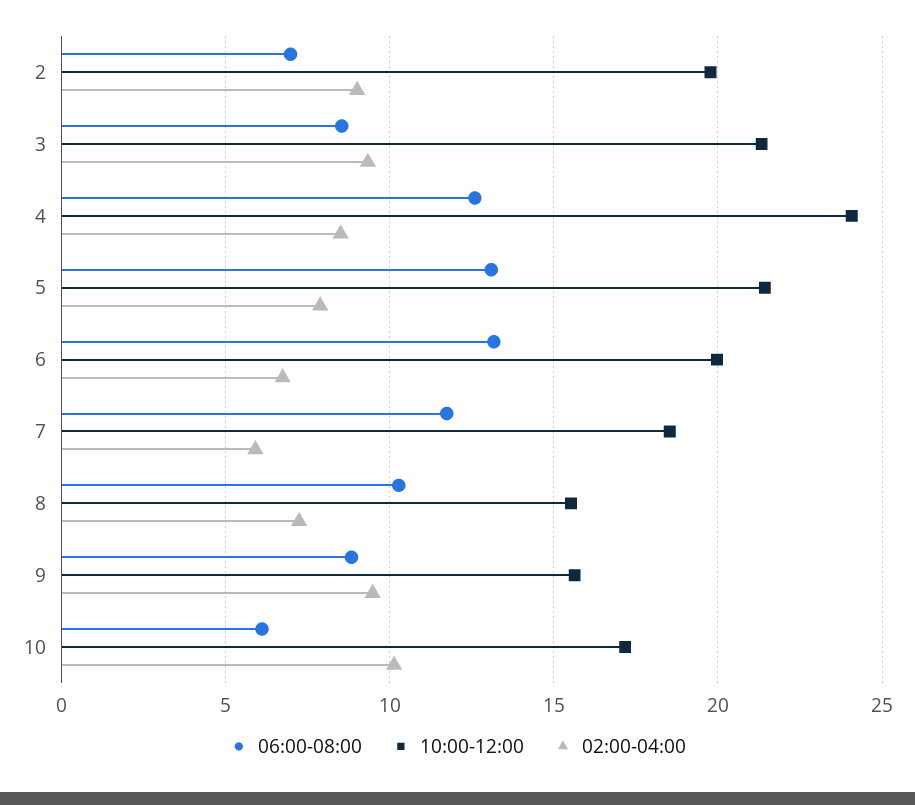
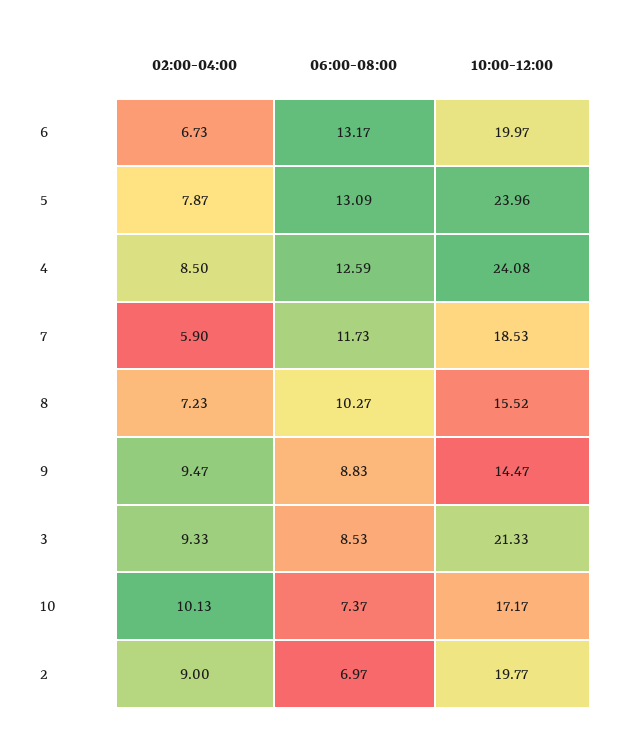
  {
    "06:00-08:00": {
      "2": 6.97,
      "3": 8.53,
      "4": 12.59,
      "5": 13.09,
      "6": 13.17,
      "7": 11.73,
      "8": 10.27,
      "9": 8.83,
-     "10": 6
+     "10": 7.37
    },
    "10:00-12:00": {
      "2": 19.77,
      "3": 21.33,
      "4": 24.08,
-     "5": 21.5,
+     "5": 23.96,
      "6": 19.97,
      "7": 18.53,
      "8": 15.52,
-     "9": 15.5,
+     "9": 14.47,
      "10": 17.17
    },
    "02:00-04:00": {
      "2": 9,
      "3": 9.33,
      "4": 8.5,
      "5": 7.87,
      "6": 6.73,
      "7": 5.9,
      "8": 7.23,
      "9": 9.47,
      "10": 10.13
    }
  }

